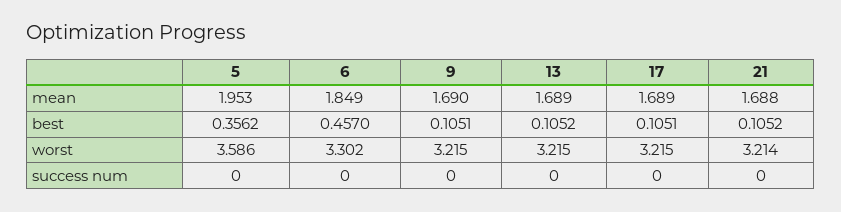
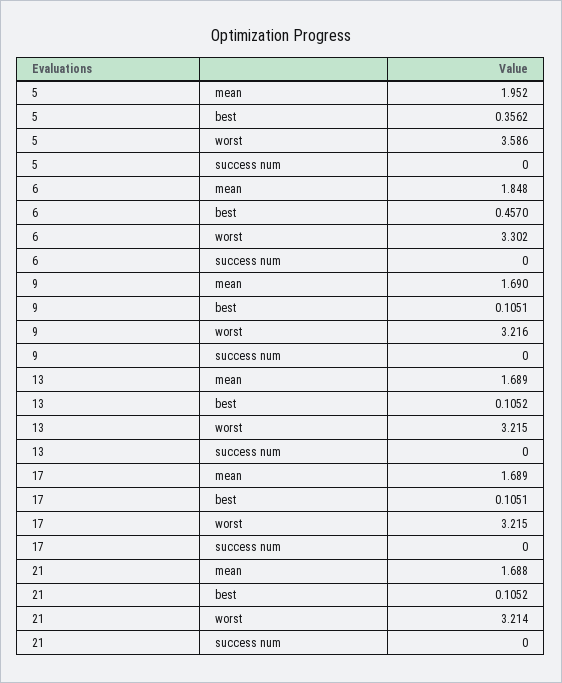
  {
    "5": {
-     "mean": 1.953,
+     "mean": 1.952,
      "best": 0.3562,
      "worst": 3.586,
      "success num": 0
    },
    "6": {
-     "mean": 1.849,
+     "mean": 1.848,
      "best": 0.457,
      "worst": 3.302,
      "success num": 0
    },
    "9": {
      "mean": 1.69,
      "best": 0.1051,
-     "worst": 3.215,
+     "worst": 3.216,
      "success num": 0
    },
    "13": {
      "mean": 1.689,
      "best": 0.1052,
      "worst": 3.215,
      "success num": 0
    },
    "17": {
      "mean": 1.689,
      "best": 0.1051,
      "worst": 3.215,
      "success num": 0
    },
    "21": {
      "mean": 1.688,
      "best": 0.1052,
      "worst": 3.214,
      "success num": 0
    }
  }

